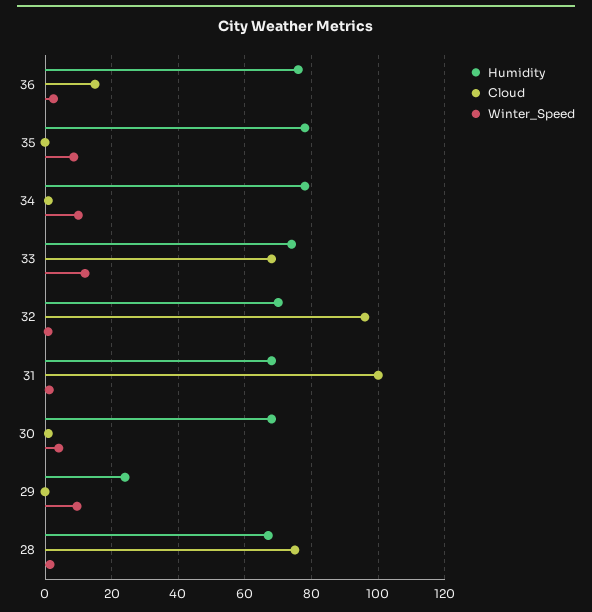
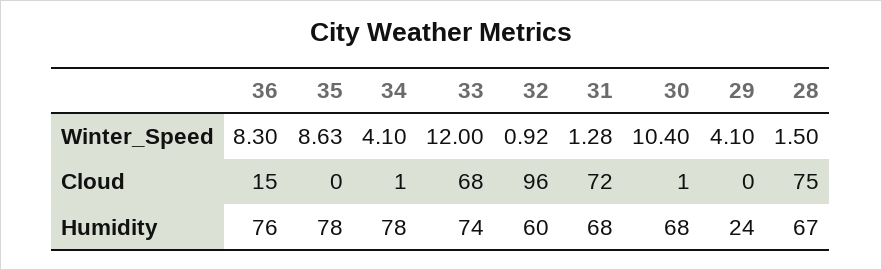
  {
    "Humidity": {
      "36": 76,
      "35": 78,
      "34": 78,
      "33": 74,
-     "32": 70,
+     "32": 60,
      "31": 68,
      "30": 68,
      "29": 24,
      "28": 67
    },
    "Cloud": {
      "36": 15,
      "35": 0,
      "34": 1,
      "33": 68,
      "32": 96,
-     "31": 100,
+     "31": 72,
      "30": 1,
      "29": 0,
      "28": 75
    },
    "Winter_Speed": {
-     "36": 2,
+     "36": 8.3,
      "35": 8.63,
-     "34": 10,
+     "34": 4.1,
      "33": 12,
      "32": 0.92,
      "31": 1.28,
-     "30": 4,
+     "30": 10.4,
-     "29": 10,
+     "29": 4.1,
      "28": 1.5
    }
  }

